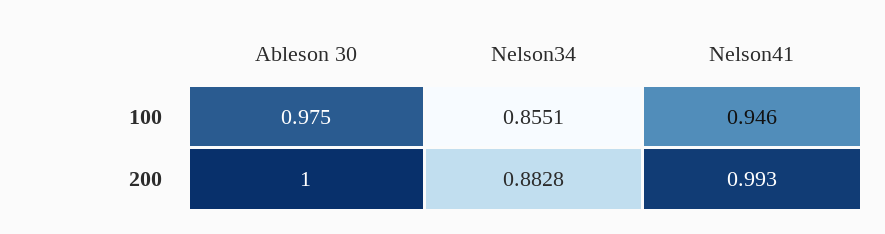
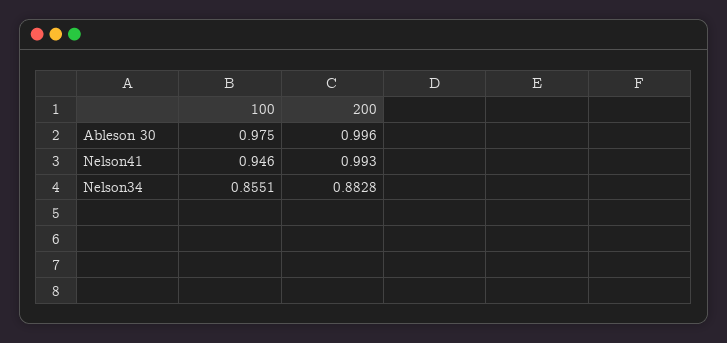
  {
    "Ableson 30": {
      "100": 0.975,
-     "200": 1
+     "200": 0.996
    },
    "Nelson34": {
      "100": 0.8551,
      "200": 0.8828
    },
    "Nelson41": {
      "100": 0.946,
      "200": 0.993
    }
  }

